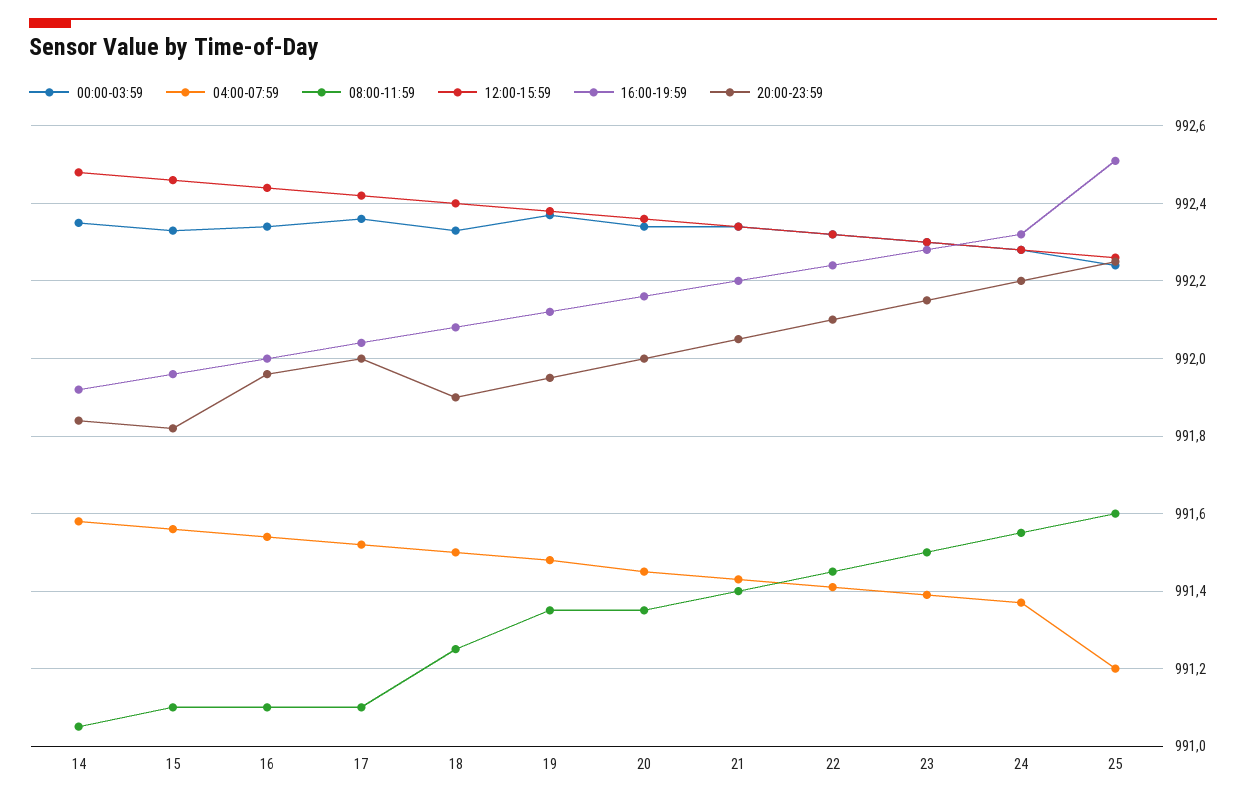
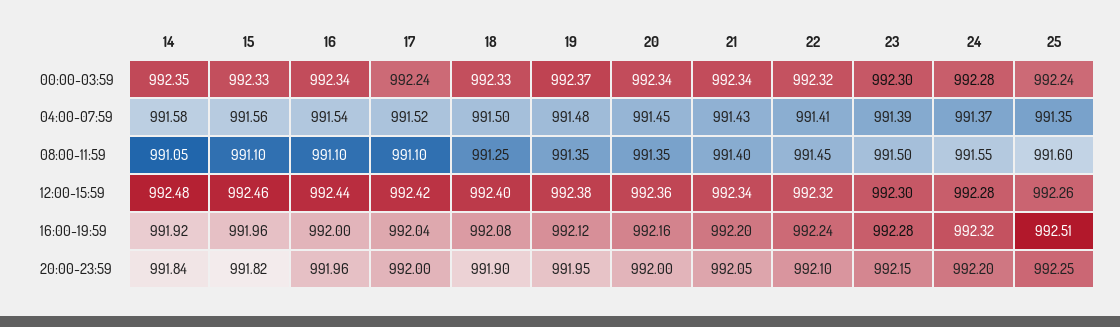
  {
    "00:00-03:59": {
      "14": 992.35,
      "15": 992.33,
      "16": 992.34,
-     "17": 992.35,
+     "17": 992.24,
      "18": 992.33,
      "19": 992.37,
      "20": 992.34,
      "21": 992.34,
      "22": 992.32,
      "23": 992.3,
      "24": 992.28,
      "25": 992.24
    },
    "04:00-07:59": {
      "14": 991.58,
      "15": 991.56,
      "16": 991.54,
      "17": 991.52,
      "18": 991.5,
      "19": 991.48,
      "20": 991.45,
      "21": 991.43,
      "22": 991.41,
      "23": 991.39,
      "24": 991.37,
-     "25": 991.2
+     "25": 991.35
    },
    "08:00-11:59": {
      "14": 991.05,
      "15": 991.1,
      "16": 991.1,
      "17": 991.1,
      "18": 991.25,
      "19": 991.35,
      "20": 991.35,
      "21": 991.4,
      "22": 991.45,
      "23": 991.5,
      "24": 991.55,
      "25": 991.6
    },
    "12:00-15:59": {
      "14": 992.48,
      "15": 992.46,
      "16": 992.44,
      "17": 992.42,
      "18": 992.4,
      "19": 992.38,
      "20": 992.36,
      "21": 992.34,
      "22": 992.32,
      "23": 992.3,
      "24": 992.28,
      "25": 992.26
    },
    "16:00-19:59": {
      "14": 991.92,
      "15": 991.96,
      "16": 992,
      "17": 992.04,
      "18": 992.08,
      "19": 992.12,
      "20": 992.16,
      "21": 992.2,
      "22": 992.24,
      "23": 992.28,
      "24": 992.32,
      "25": 992.51
    },
    "20:00-23:59": {
      "14": 991.84,
      "15": 991.82,
      "16": 991.96,
      "17": 992,
      "18": 991.9,
      "19": 991.95,
      "20": 992,
      "21": 992.05,
      "22": 992.1,
      "23": 992.15,
      "24": 992.2,
      "25": 992.25
    }
  }

